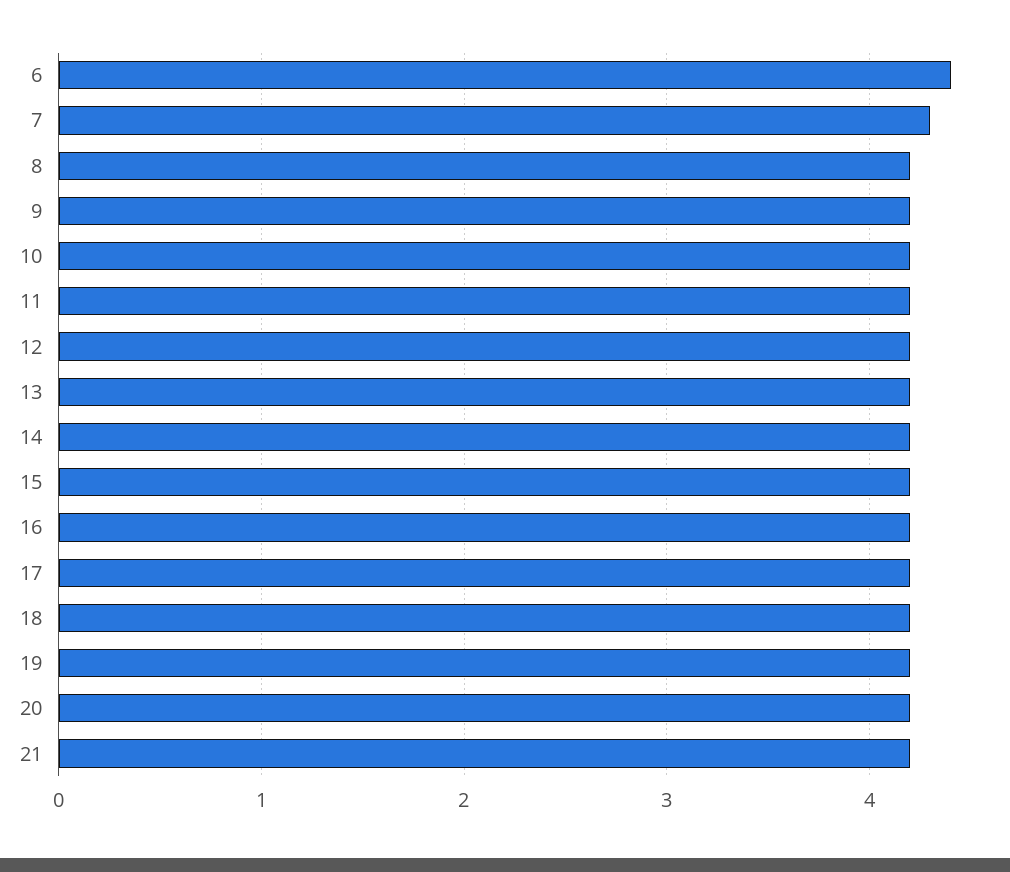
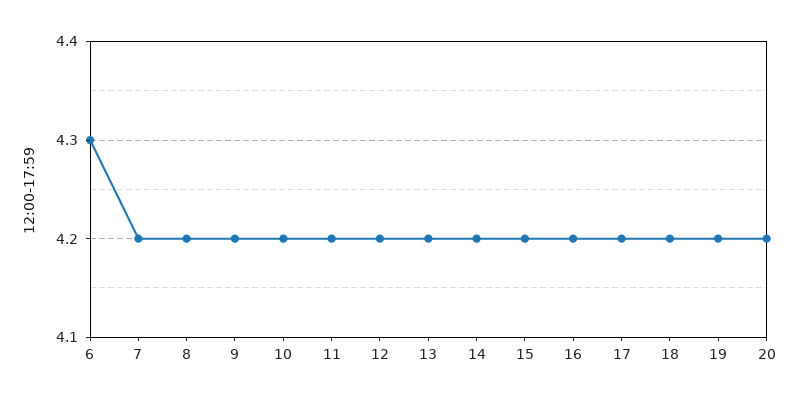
  {
-   "6": 4.4,
+   "6": 4.3,
-   "7": 4.3,
+   "7": 4.2,
    "8": 4.2,
    "9": 4.2,
    "10": 4.2,
    "11": 4.2,
    "12": 4.2,
    "13": 4.2,
    "14": 4.2,
    "15": 4.2,
    "16": 4.2,
    "17": 4.2,
    "18": 4.2,
    "19": 4.2,
-   "20": 4.2,
+   "20": 4.2
-   "21": 4.2
  }

